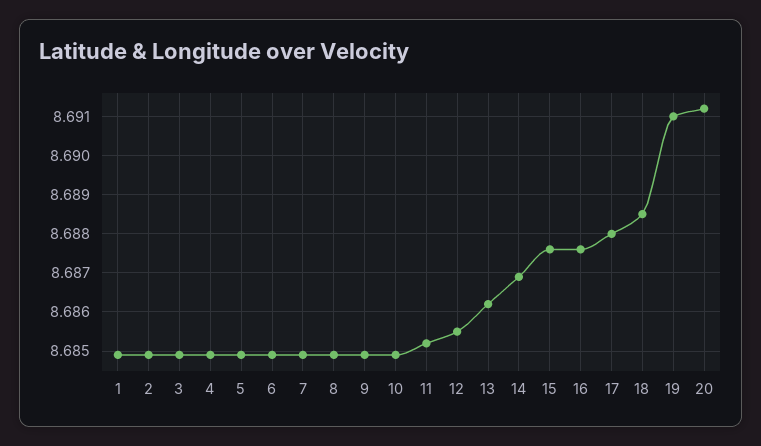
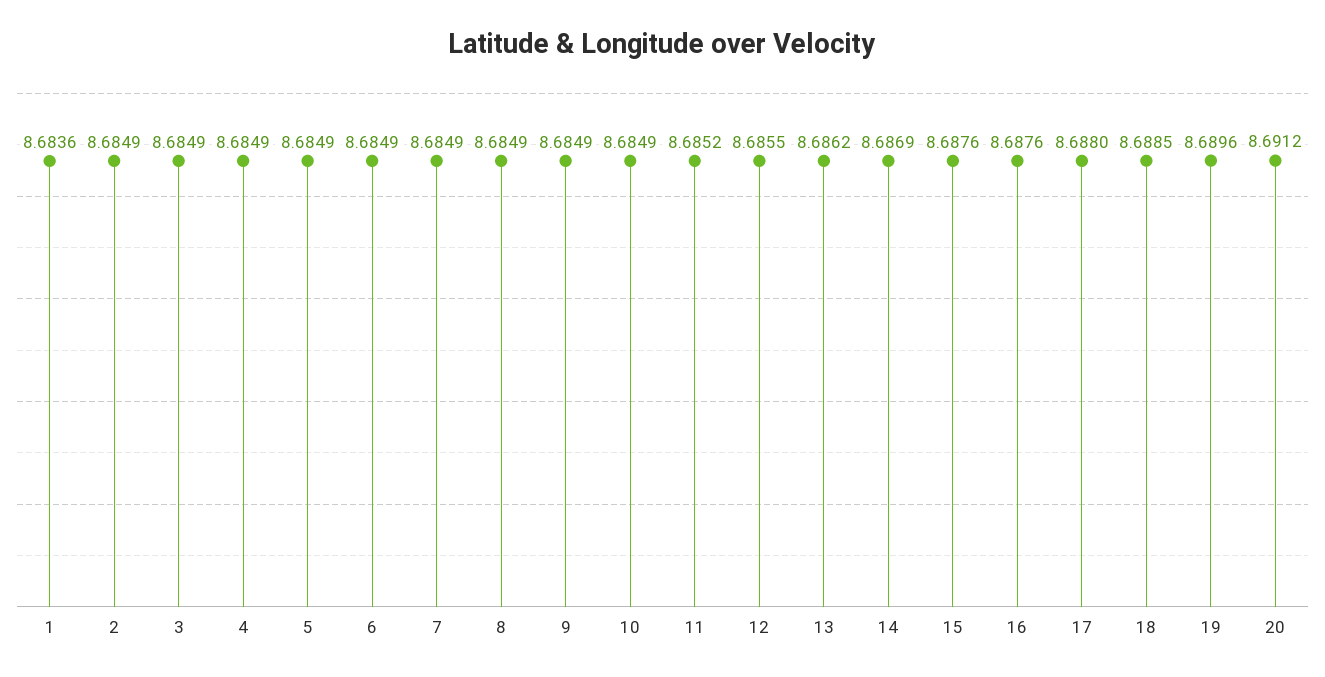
  {
-   "1": 8.685,
+   "1": 8.6836,
    "2": 8.6849,
    "3": 8.6849,
    "4": 8.6849,
    "5": 8.6849,
    "6": 8.6849,
    "7": 8.6849,
    "8": 8.6849,
    "9": 8.6849,
    "10": 8.6849,
    "11": 8.6852,
    "12": 8.6855,
    "13": 8.6862,
    "14": 8.6869,
    "15": 8.6876,
    "16": 8.6876,
    "17": 8.688,
    "18": 8.6885,
-   "19": 8.691,
+   "19": 8.6896,
    "20": 8.6912
  }

